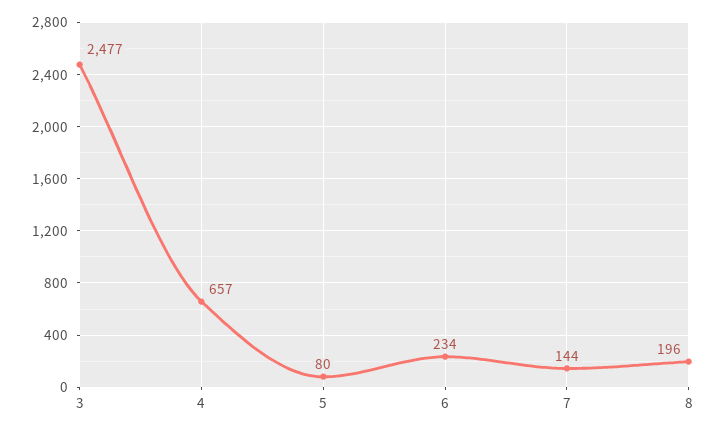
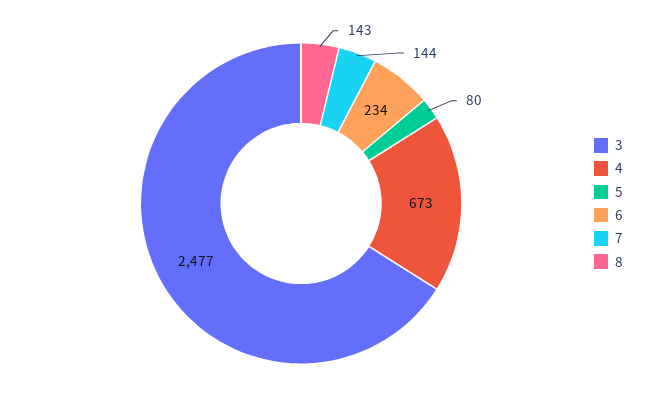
  {
    "3": 2477,
-   "4": 657,
+   "4": 673,
    "5": 80,
    "6": 234,
    "7": 144,
-   "8": 196
+   "8": 143
  }

